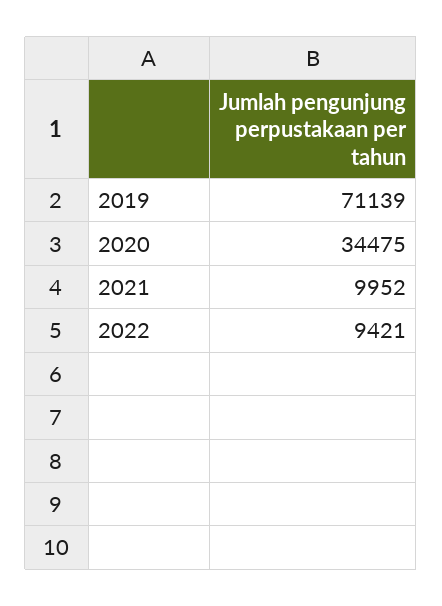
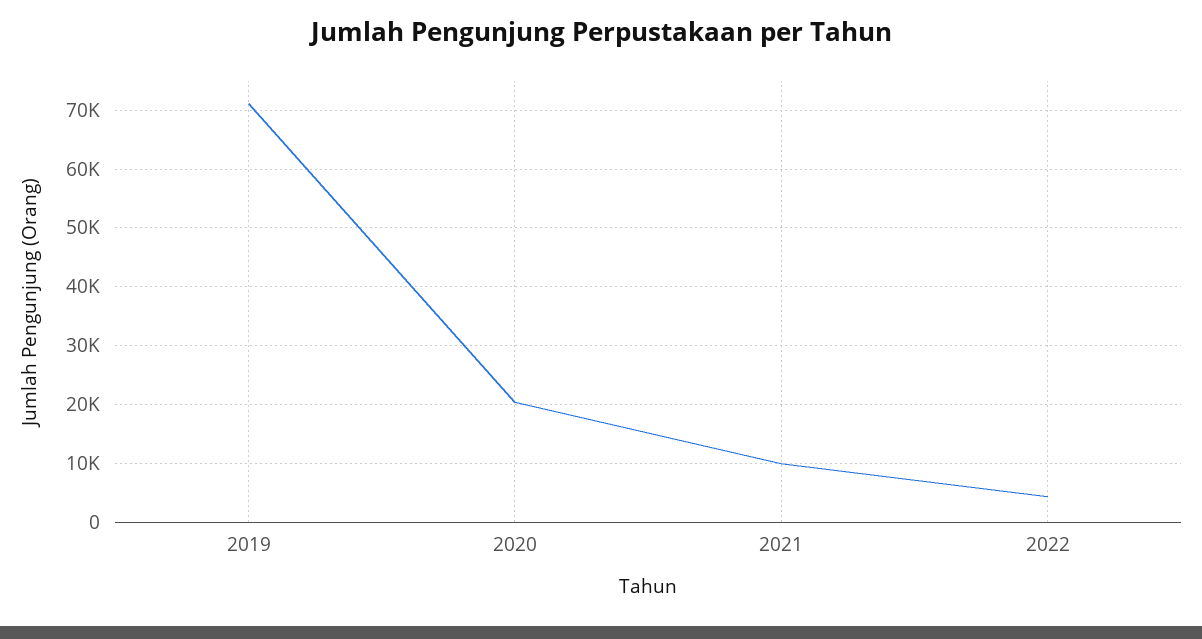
  {
    "2019": 71139,
-   "2020": 34475,
+   "2020": 20000,
    "2021": 9952,
-   "2022": 9421
+   "2022": 4000
  }

